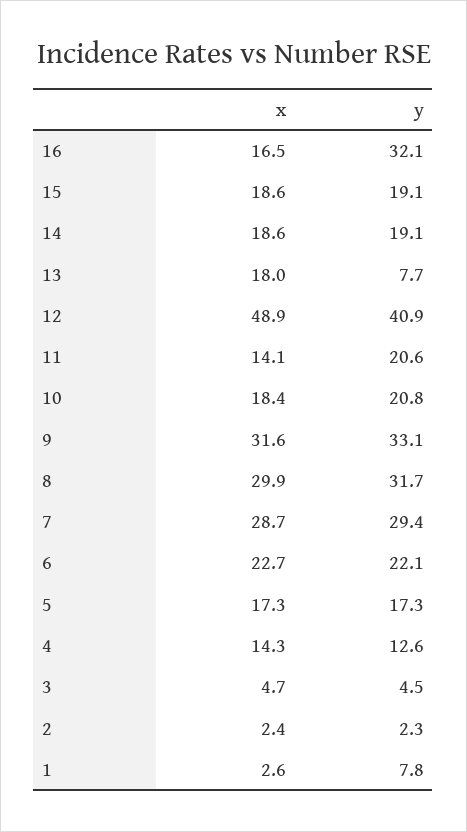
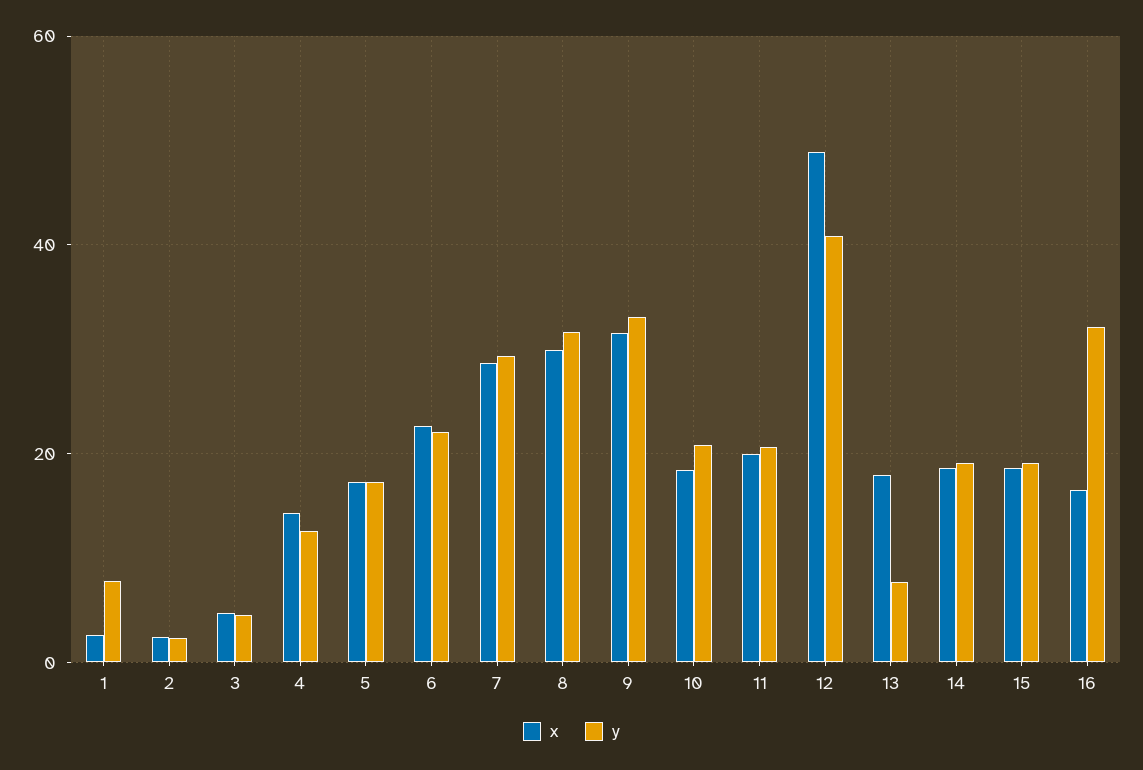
  {
    "x": {
      "16": 16.5,
      "15": 18.6,
      "14": 18.6,
      "13": 18,
      "12": 48.9,
-     "11": 14.1,
+     "11": 20,
      "10": 18.4,
      "9": 31.6,
      "8": 29.9,
      "7": 28.7,
      "6": 22.7,
      "5": 17.3,
      "4": 14.3,
      "3": 4.7,
      "2": 2.4,
      "1": 2.6
    },
    "y": {
      "16": 32.1,
      "15": 19.1,
      "14": 19.1,
      "13": 7.7,
      "12": 40.9,
      "11": 20.6,
      "10": 20.8,
      "9": 33.1,
      "8": 31.7,
      "7": 29.4,
      "6": 22.1,
      "5": 17.3,
      "4": 12.6,
      "3": 4.5,
      "2": 2.3,
      "1": 7.8
    }
  }

